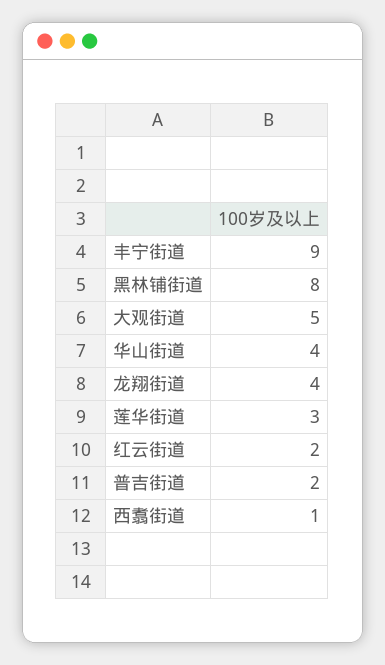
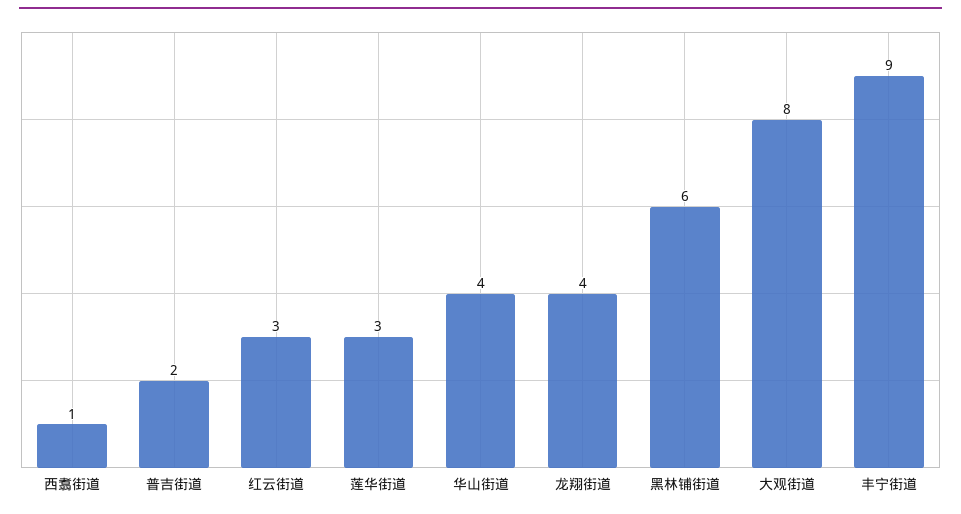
  {
    "丰宁街道": 9,
-   "黑林铺街道": 8,
+   "黑林铺街道": 6,
-   "大观街道": 5,
+   "大观街道": 8,
    "华山街道": 4,
    "龙翔街道": 4,
    "莲华街道": 3,
-   "红云街道": 2,
+   "红云街道": 3,
    "普吉街道": 2,
    "西翥街道": 1
  }

